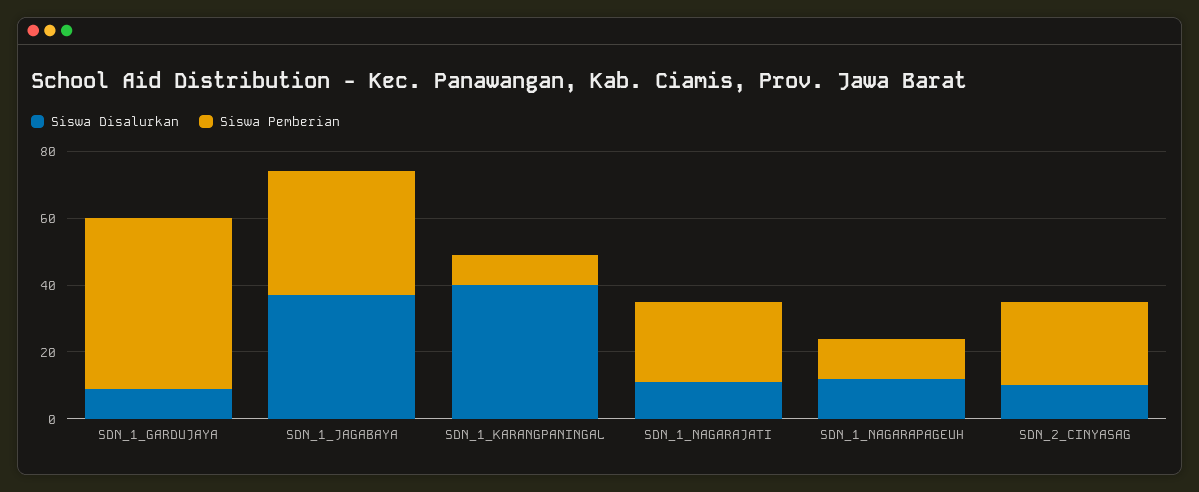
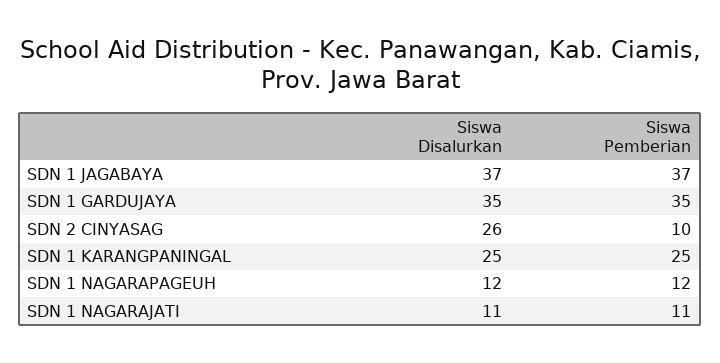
  {
    "Siswa Disalurkan": {
-     "SDN_1_GARDUJAYA": 10,
+     "SDN_1_GARDUJAYA": 35,
      "SDN_1_JAGABAYA": 37,
-     "SDN_1_KARANGPANINGAL": 40,
+     "SDN_1_KARANGPANINGAL": 25,
      "SDN_1_NAGARAJATI": 11,
      "SDN_1_NAGARAPAGEUH": 12,
-     "SDN_2_CINYASAG": 10
+     "SDN_2_CINYASAG": 26
    },
    "Siswa Pemberian": {
-     "SDN_1_GARDUJAYA": 50,
+     "SDN_1_GARDUJAYA": 35,
      "SDN_1_JAGABAYA": 37,
-     "SDN_1_KARANGPANINGAL": 10,
+     "SDN_1_KARANGPANINGAL": 25,
-     "SDN_1_NAGARAJATI": 25,
+     "SDN_1_NAGARAJATI": 11,
      "SDN_1_NAGARAPAGEUH": 12,
-     "SDN_2_CINYASAG": 25
+     "SDN_2_CINYASAG": 10
    }
  }

